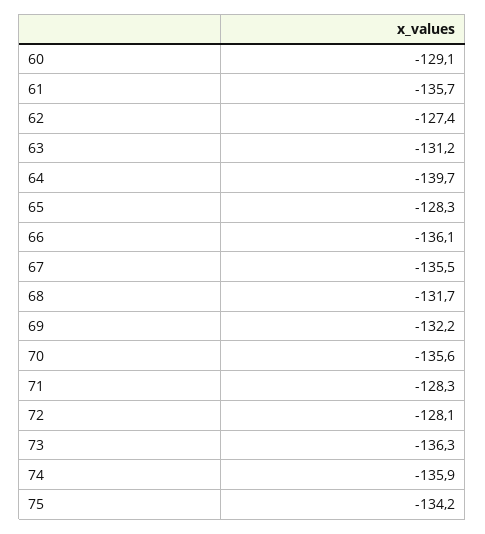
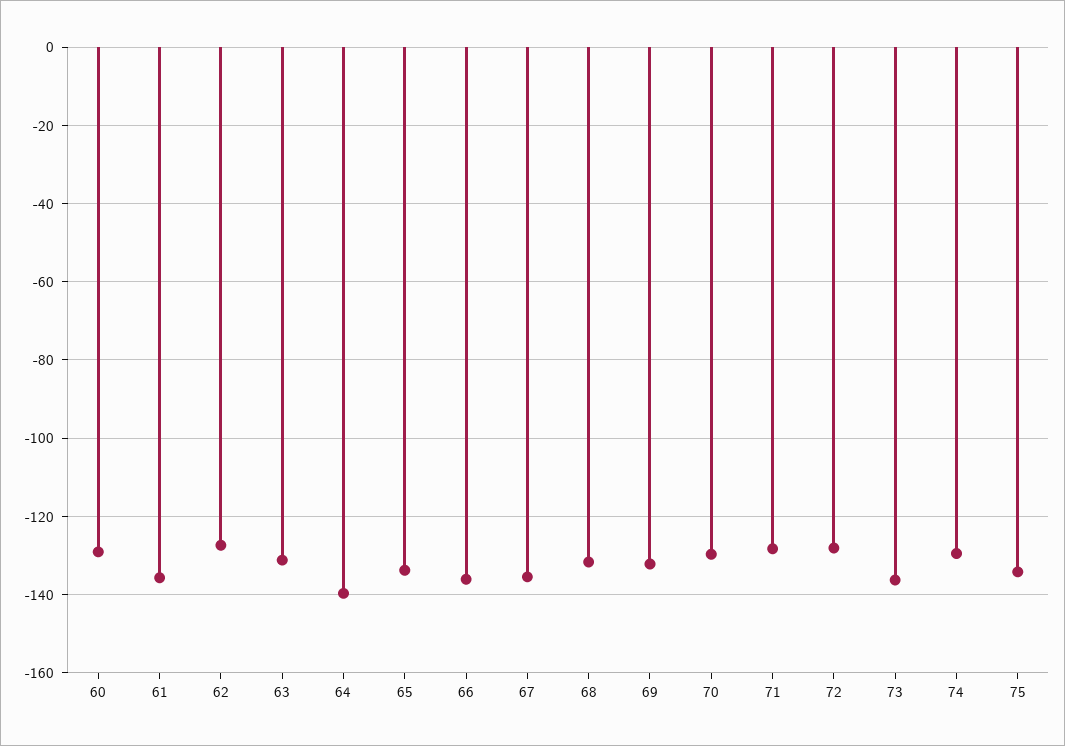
  {
    "60": -129.1,
    "61": -135.7,
    "62": -127.4,
    "63": -131.2,
    "64": -139.7,
-   "65": -128.3,
+   "65": -134,
    "66": -136.1,
    "67": -135.5,
    "68": -131.7,
    "69": -132.2,
-   "70": -135.6,
+   "70": -130,
    "71": -128.3,
    "72": -128.1,
    "73": -136.3,
-   "74": -135.9,
+   "74": -130,
    "75": -134.2
  }

